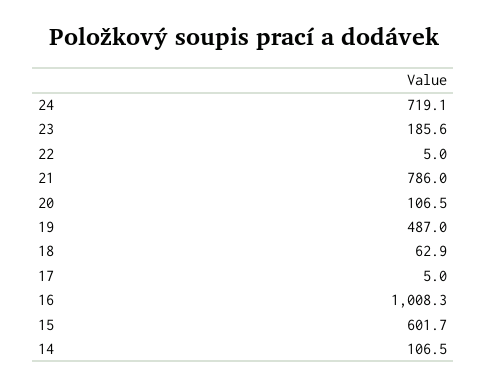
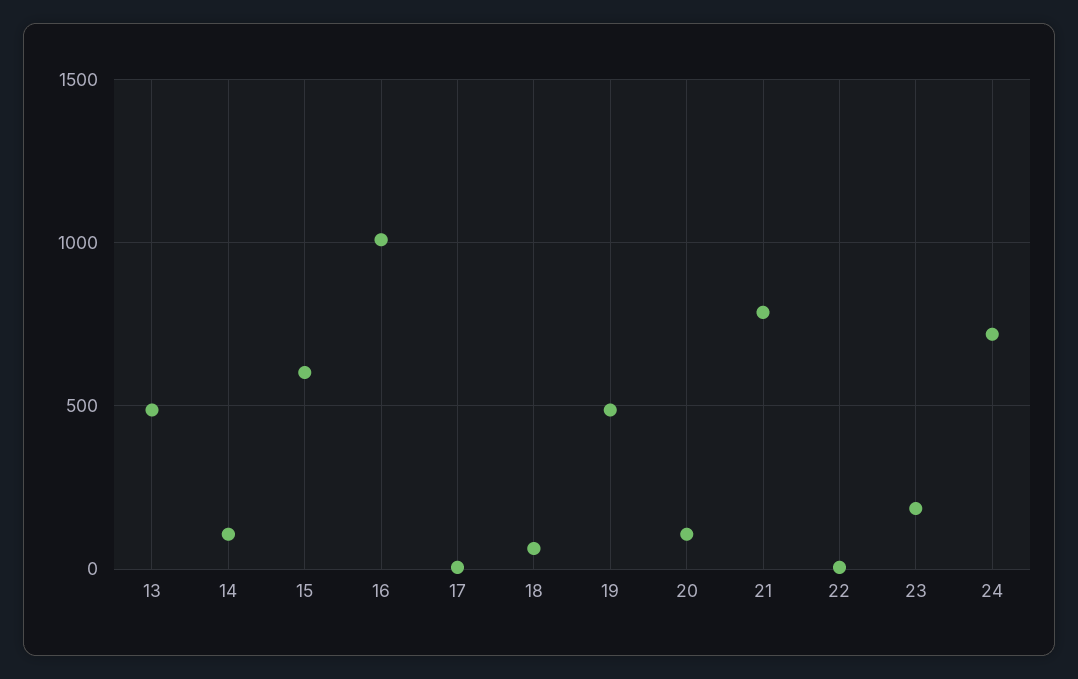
  {
    "24": 719.1,
    "23": 185.6,
    "22": 5,
    "21": 786,
    "20": 106.5,
    "19": 487,
    "18": 62.9,
    "17": 5,
    "16": 1008.3,
    "15": 601.7,
-   "14": 106.5
+   "14": 106.5,
+   "13": 500
  }

